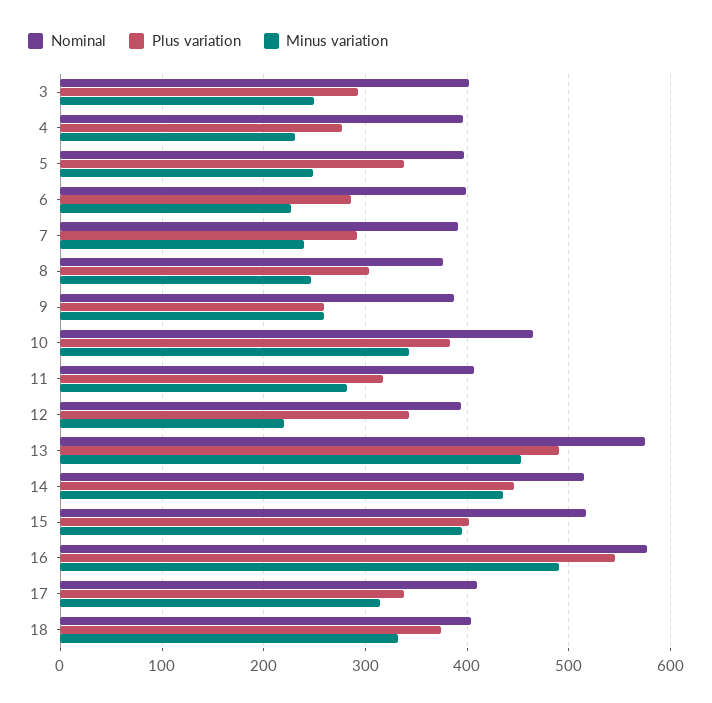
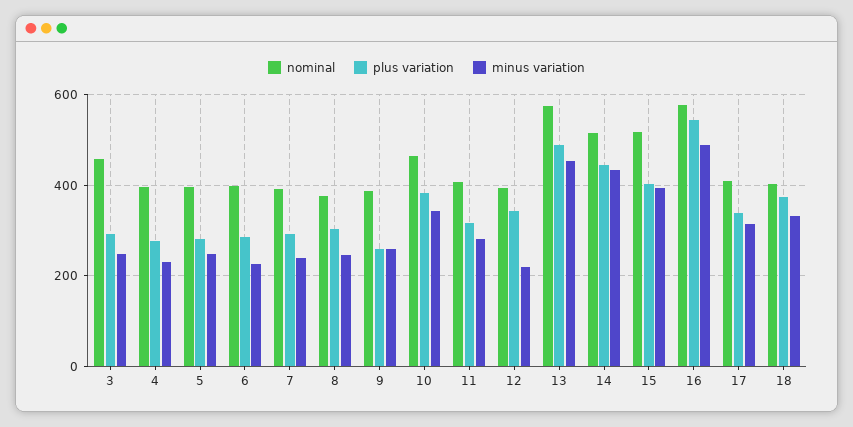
  {
    "Nominal": {
-     "3": 400,
+     "3": 460,
      "4": 400,
      "5": 400,
      "6": 400,
      "7": 390,
      "8": 380,
      "9": 390,
      "10": 470,
      "11": 410,
      "12": 390,
      "13": 580,
      "14": 520,
      "15": 520,
      "16": 580,
      "17": 410,
      "18": 400
    },
    "Plus variation": {
      "3": 290,
      "4": 280,
-     "5": 340,
+     "5": 280,
      "6": 290,
      "7": 290,
      "8": 300,
      "9": 260,
      "10": 380,
      "11": 320,
      "12": 340,
      "13": 490,
      "14": 450,
      "15": 400,
      "16": 550,
      "17": 340,
      "18": 370
    },
    "Minus variation": {
      "3": 250,
      "4": 230,
      "5": 250,
      "6": 230,
      "7": 240,
      "8": 250,
      "9": 260,
      "10": 340,
      "11": 280,
      "12": 220,
      "13": 450,
      "14": 440,
      "15": 400,
      "16": 490,
      "17": 310,
      "18": 330
    }
  }

